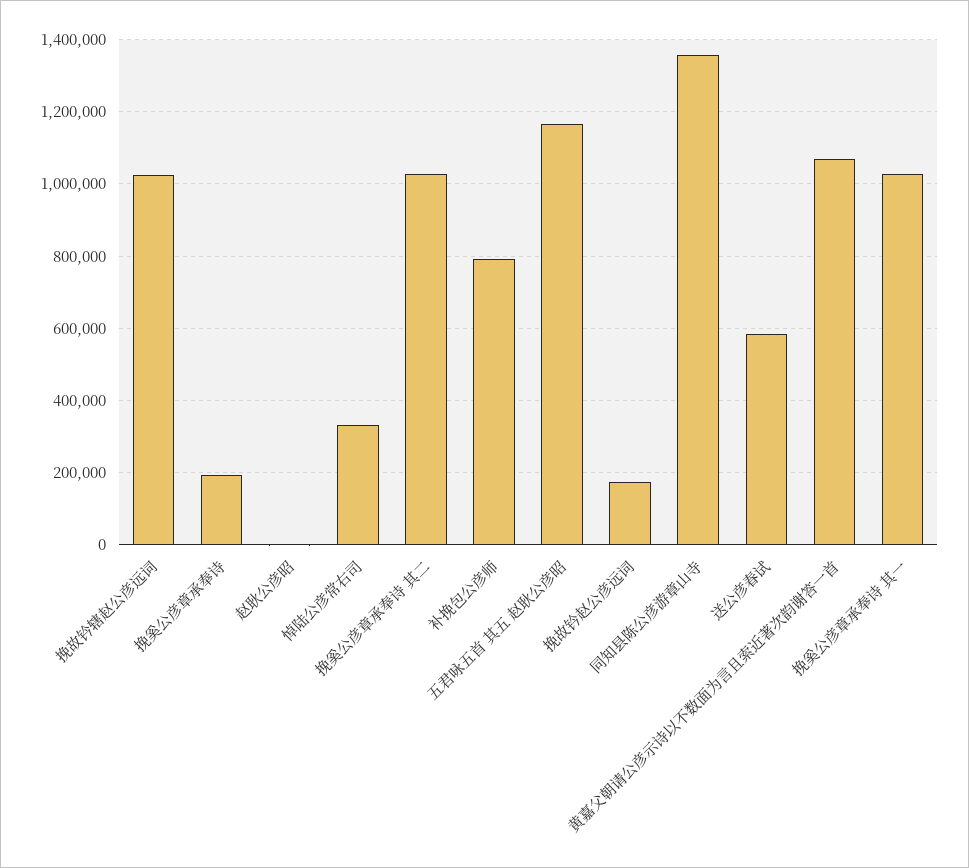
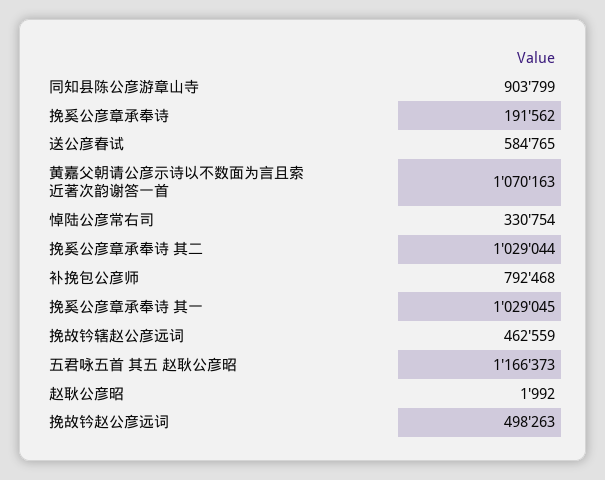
  {
-   "挽故钤辖赵公彦远词": 1020000,
+   "挽故钤辖赵公彦远词": 462559,
    "挽奚公彦章承奉诗": 191562,
    "赵耿公彦昭": 1992,
    "悼陆公彦常右司": 330754,
    "挽奚公彦章承奉诗 其二": 1029044,
    "补挽包公彦师": 792468,
    "五君咏五首 其五 赵耿公彦昭": 1166373,
-   "挽故钤赵公彦远词": 180000,
+   "挽故钤赵公彦远词": 498263,
-   "同知县陈公彦游章山寺": 1360000,
+   "同知县陈公彦游章山寺": 903799,
    "送公彦春试": 584765,
    "黄嘉父朝请公彦示诗以不数面为言且索近著次韵谢答一首": 1070163,
    "挽奚公彦章承奉诗 其一": 1029045
  }

